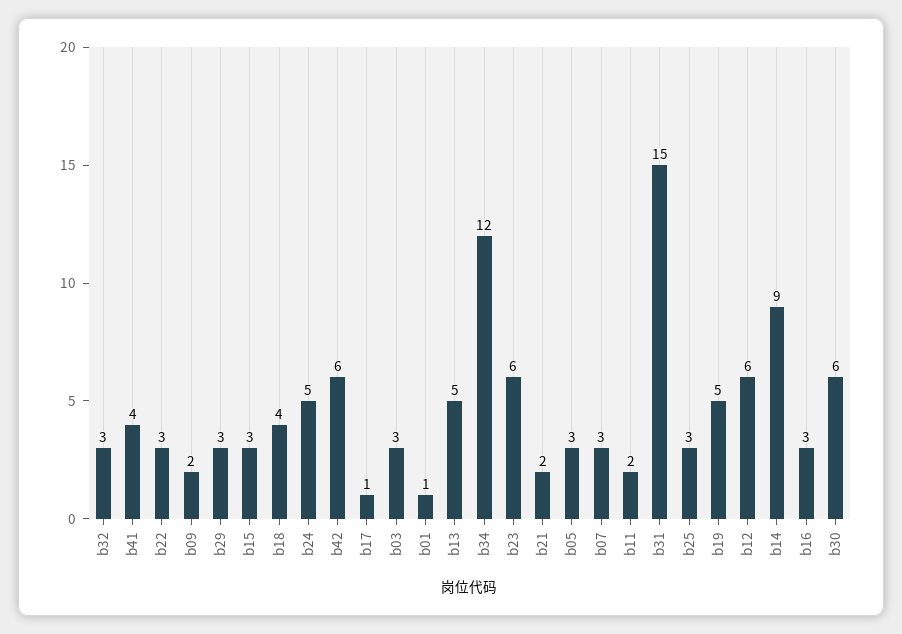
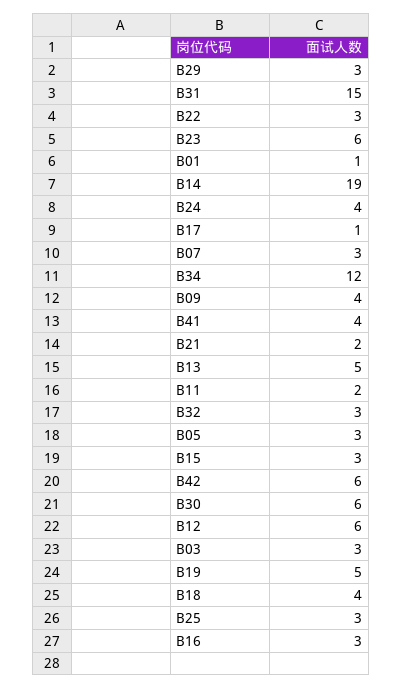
  {
    "b32": 3,
    "b41": 4,
    "b22": 3,
-   "b09": 2,
+   "b09": 4,
    "b29": 3,
    "b15": 3,
    "b18": 4,
-   "b24": 5,
+   "b24": 4,
    "b42": 6,
    "b17": 1,
    "b03": 3,
    "b01": 1,
    "b13": 5,
    "b34": 12,
    "b23": 6,
    "b21": 2,
    "b05": 3,
    "b07": 3,
    "b11": 2,
    "b31": 15,
    "b25": 3,
    "b19": 5,
    "b12": 6,
-   "b14": 9,
+   "b14": 19,
    "b16": 3,
    "b30": 6
  }

